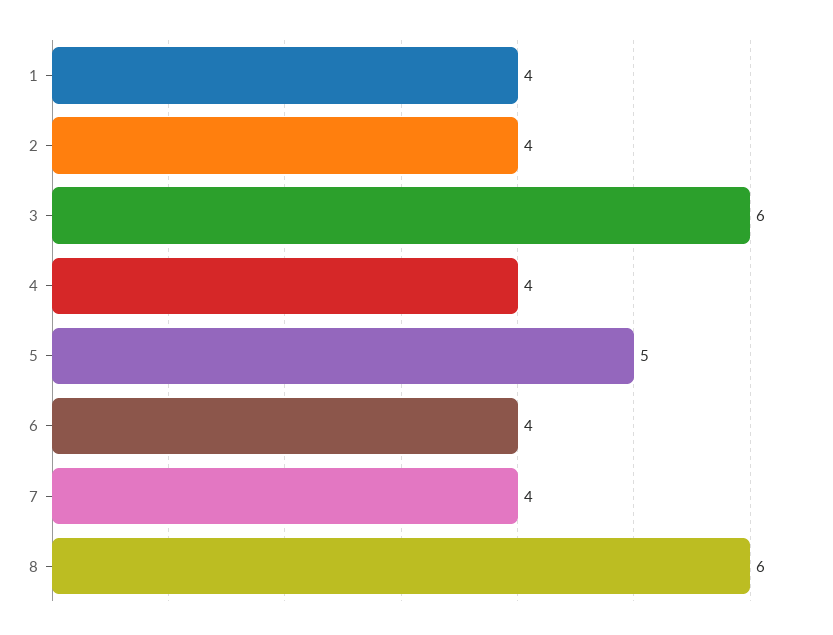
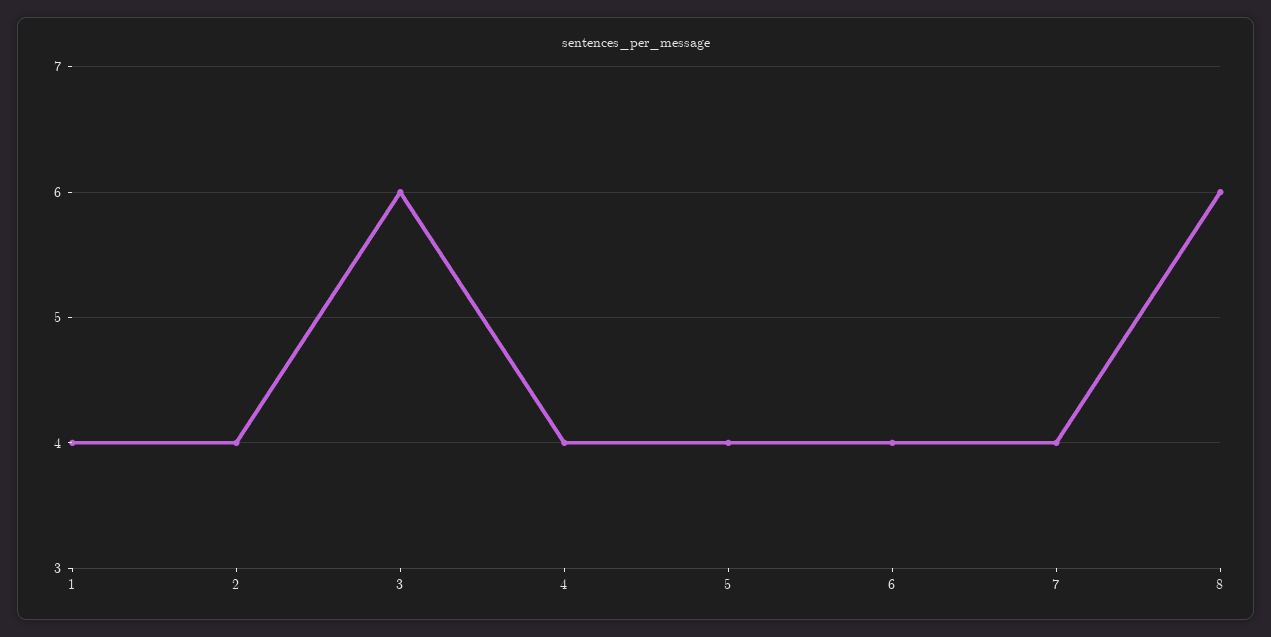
  {
    "1": 4,
    "2": 4,
    "3": 6,
    "4": 4,
-   "5": 5,
+   "5": 4,
    "6": 4,
    "7": 4,
    "8": 6
  }

